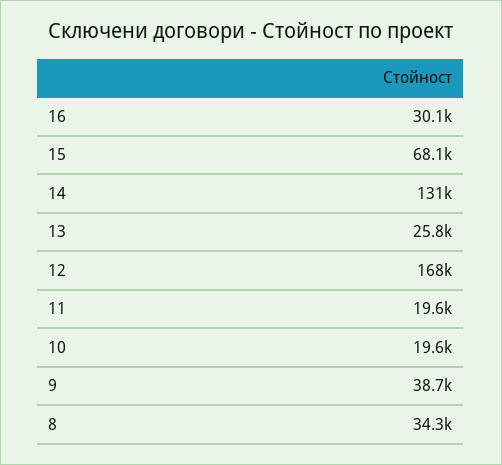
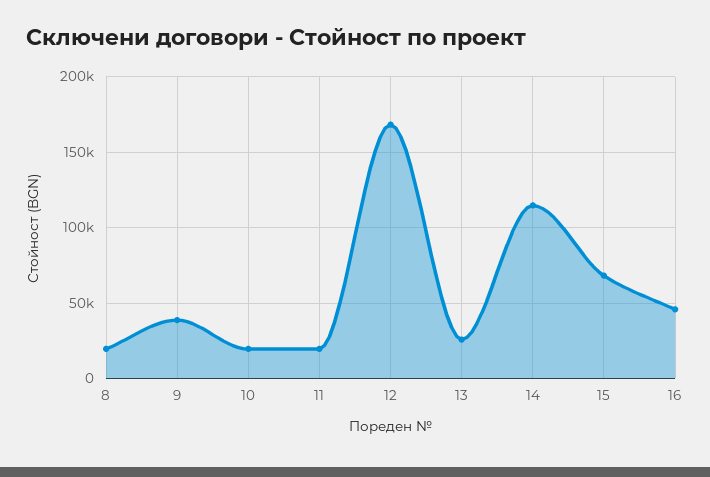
  {
-   "16": 30100,
+   "16": 45000,
    "15": 68100,
-   "14": 131000,
+   "14": 115000,
    "13": 25800,
    "12": 168000,
    "11": 19600,
    "10": 19600,
    "9": 38700,
-   "8": 34300
+   "8": 20000
  }

